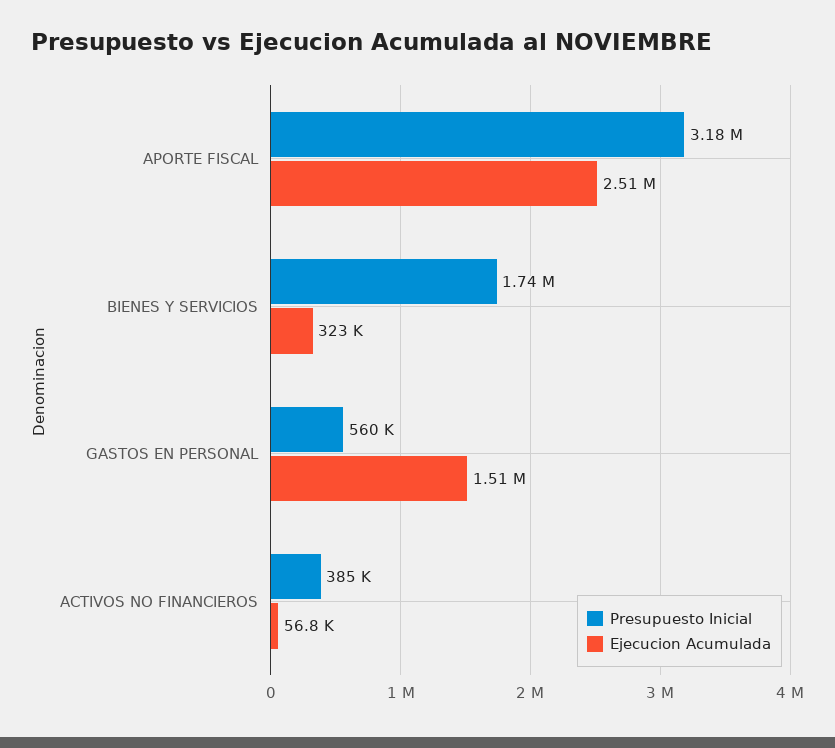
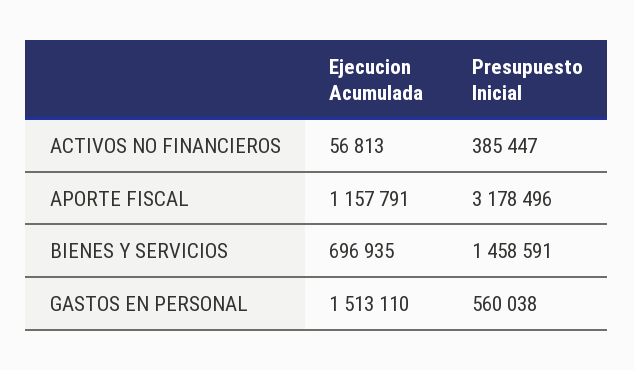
  {
    "Presupuesto Inicial": {
      "APORTE FISCAL": 3178496,
-     "BIENES Y SERVICIOS": 1740000,
+     "BIENES Y SERVICIOS": 1458591,
      "GASTOS EN PERSONAL": 560038,
      "ACTIVOS NO FINANCIEROS": 385447
    },
    "Ejecucion Acumulada": {
-     "APORTE FISCAL": 2510000,
+     "APORTE FISCAL": 1157791,
-     "BIENES Y SERVICIOS": 323000,
+     "BIENES Y SERVICIOS": 696935,
      "GASTOS EN PERSONAL": 1513110,
      "ACTIVOS NO FINANCIEROS": 56813
    }
  }

